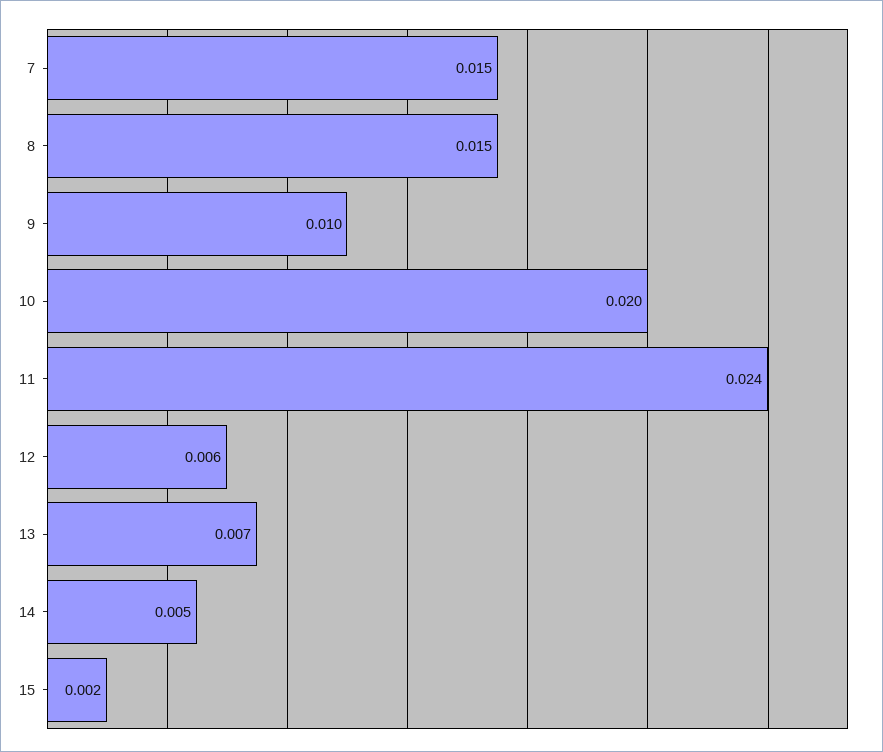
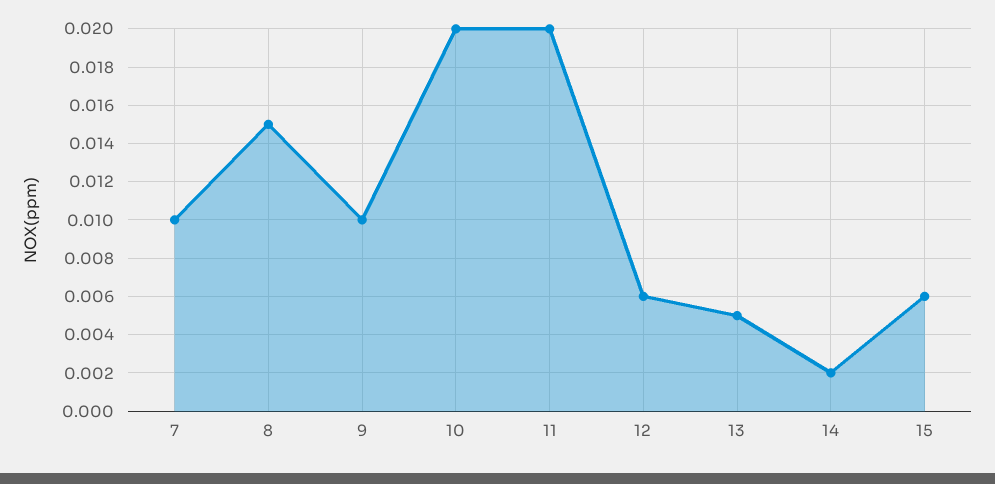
  {
-   "7": 0.015,
+   "7": 0.01,
    "8": 0.015,
    "9": 0.01,
    "10": 0.02,
-   "11": 0.024,
+   "11": 0.02,
    "12": 0.006,
-   "13": 0.007,
+   "13": 0.005,
-   "14": 0.005,
+   "14": 0.002,
-   "15": 0.002
+   "15": 0.006
  }

